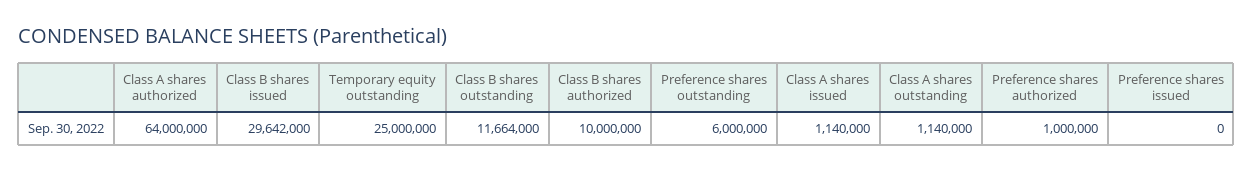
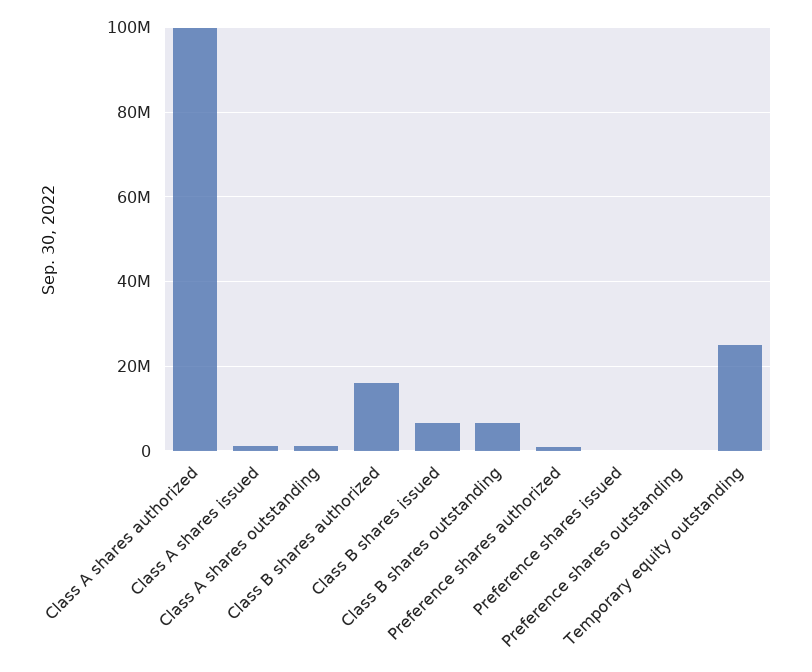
  {
-   "Class A shares authorized": 64000000,
+   "Class A shares authorized": 100000000,
-   "Class B shares issued": 29642000,
+   "Class B shares issued": 6000000,
    "Temporary equity outstanding": 25000000,
-   "Class B shares outstanding": 11664000,
+   "Class B shares outstanding": 6000000,
-   "Class B shares authorized": 10000000,
+   "Class B shares authorized": 16000000,
-   "Preference shares outstanding": 6000000,
+   "Preference shares outstanding": 0,
    "Class A shares issued": 1140000,
    "Class A shares outstanding": 1140000,
    "Preference shares authorized": 1000000,
    "Preference shares issued": 0
  }

